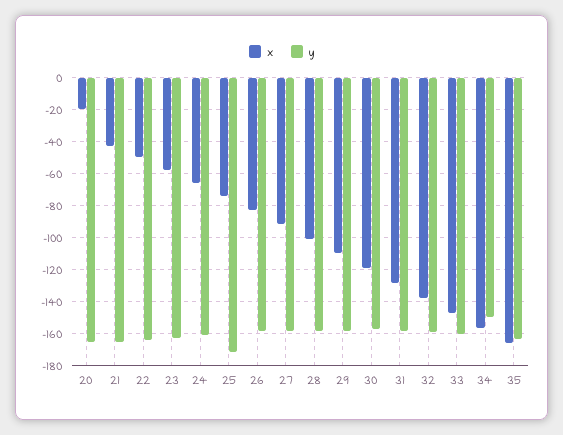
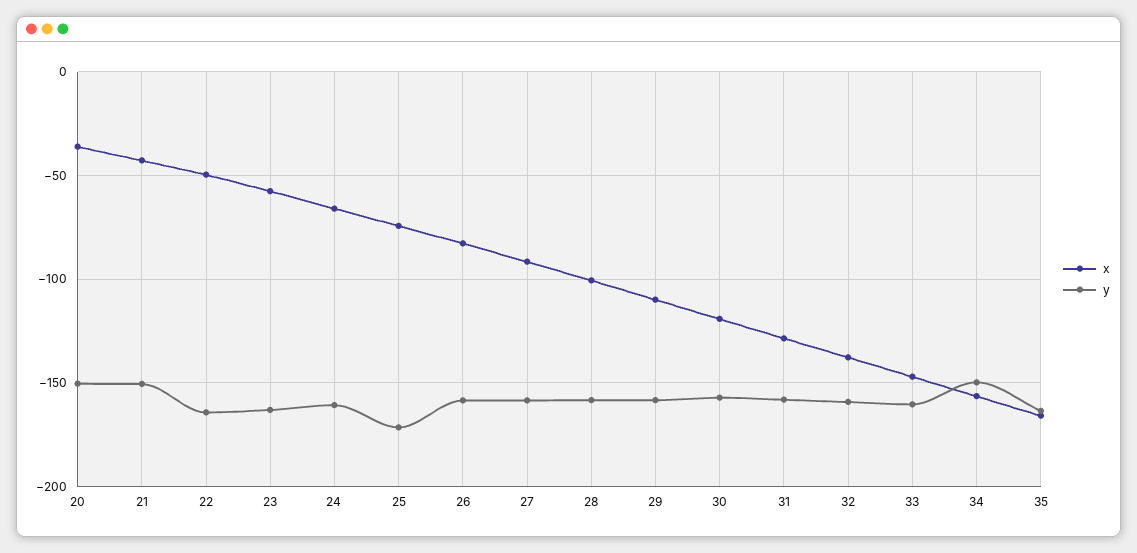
  {
    "x": {
-     "20": -20,
+     "20": -35,
      "21": -45,
      "22": -50,
      "23": -60,
      "24": -65,
      "25": -75,
      "26": -85,
      "27": -90,
      "28": -100,
      "29": -110,
      "30": -120,
      "31": -130,
      "32": -140,
      "33": -145,
      "34": -155,
      "35": -165
    },
    "y": {
-     "20": -165,
+     "20": -150,
-     "21": -165,
+     "21": -150,
      "22": -165,
      "23": -165,
      "24": -160,
      "25": -170,
      "26": -160,
      "27": -160,
      "28": -160,
      "29": -160,
      "30": -155,
      "31": -160,
      "32": -160,
      "33": -160,
      "34": -150,
      "35": -165
    }
  }

